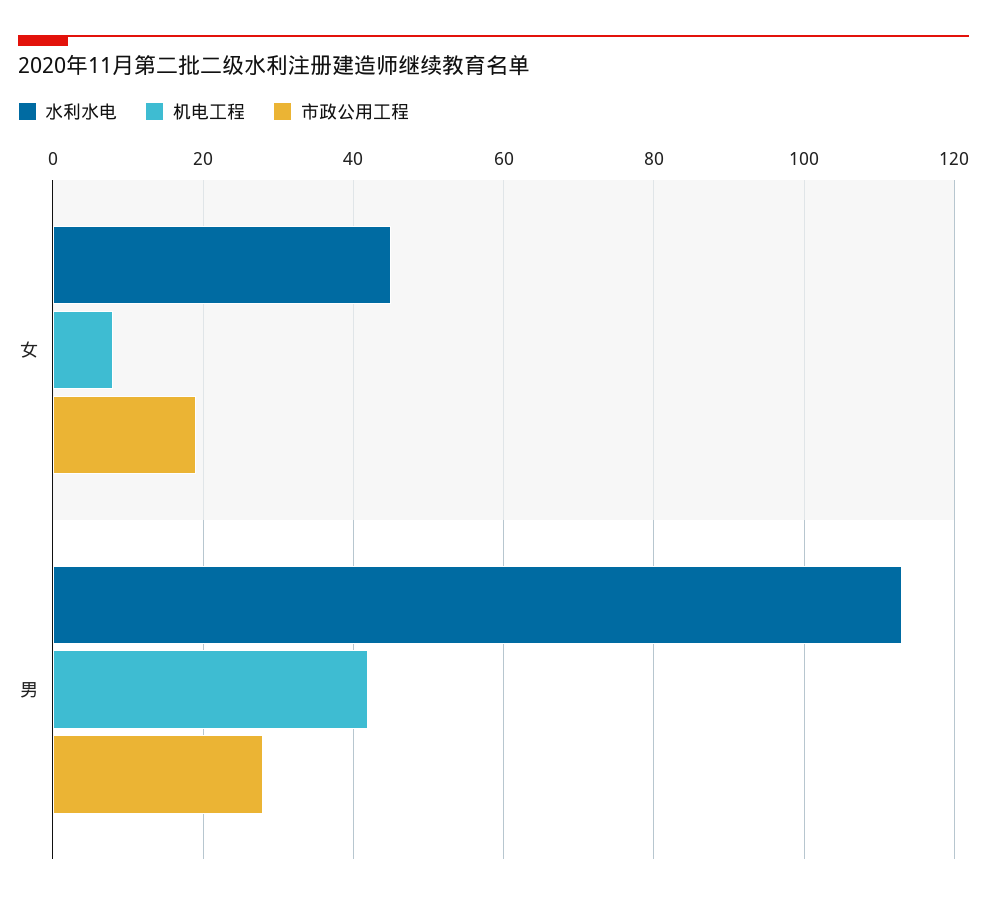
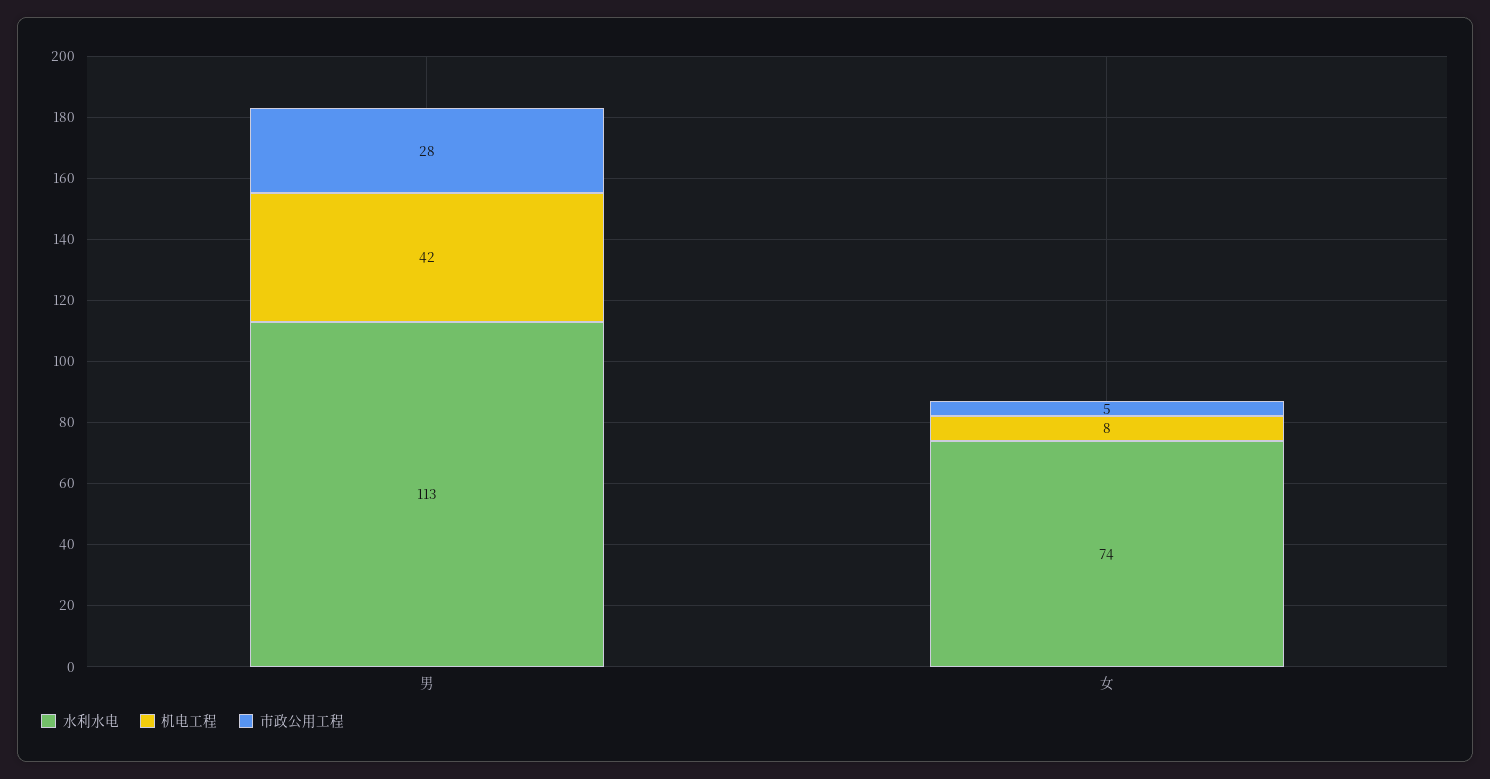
  {
    "水利水电": {
-     "女": 45,
+     "女": 74,
      "男": 113
    },
    "机电工程": {
      "女": 8,
      "男": 42
    },
    "市政公用工程": {
-     "女": 20,
+     "女": 5,
      "男": 28
    }
  }

